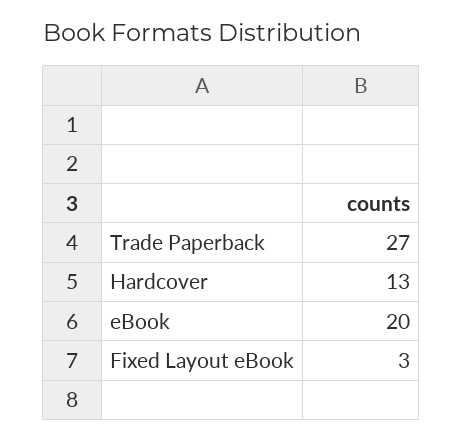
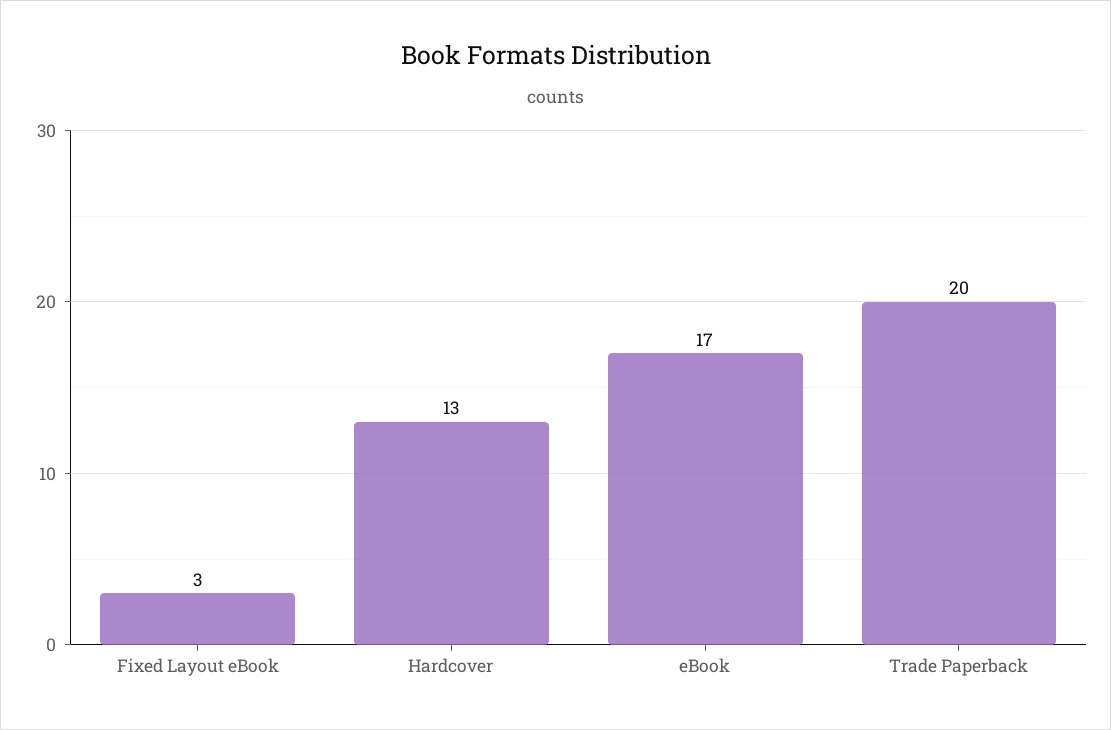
  {
-   "Trade Paperback": 27,
+   "Trade Paperback": 20,
    "Hardcover": 13,
-   "eBook": 20,
+   "eBook": 17,
    "Fixed Layout eBook": 3
  }

